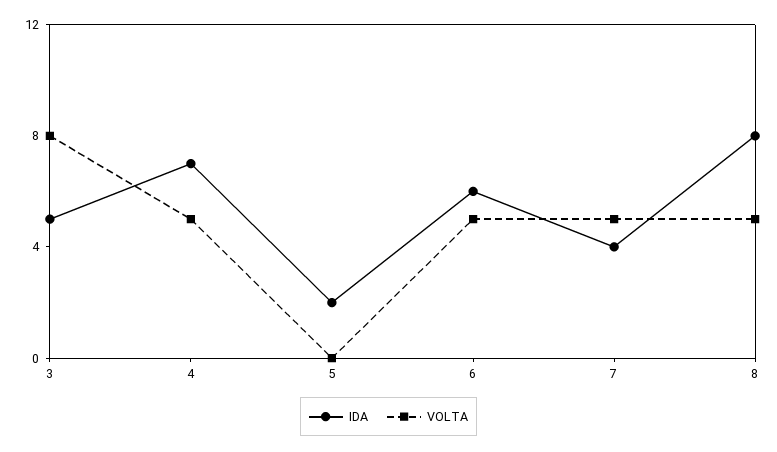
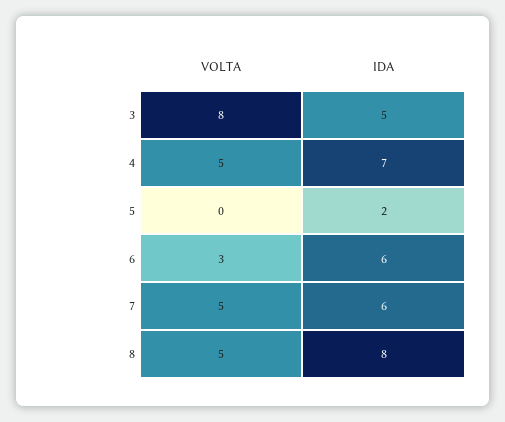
  {
    "IDA": {
      "3": 5,
      "4": 7,
      "5": 2,
      "6": 6,
-     "7": 4,
+     "7": 6,
      "8": 8
    },
    "VOLTA": {
      "3": 8,
      "4": 5,
      "5": 0,
-     "6": 5,
+     "6": 3,
      "7": 5,
      "8": 5
    }
  }

